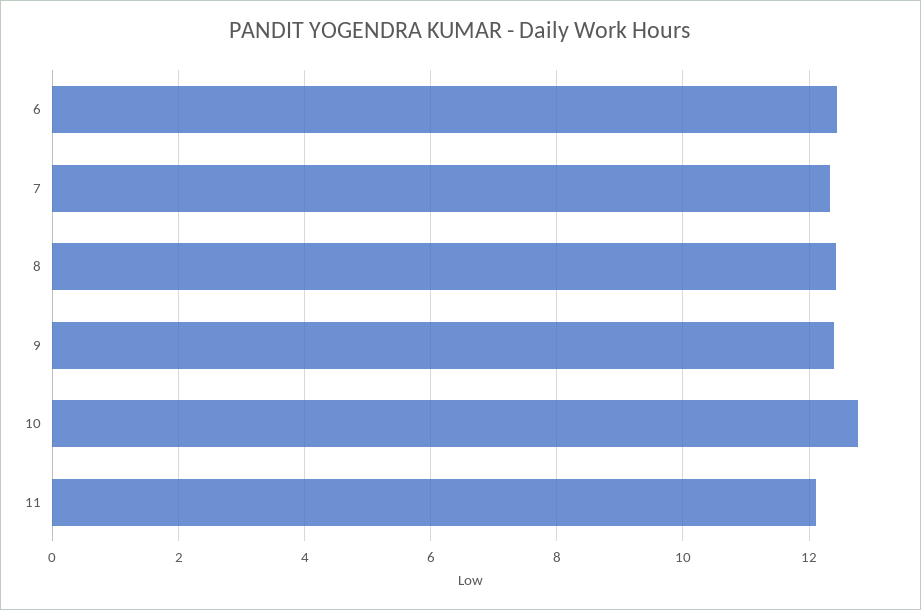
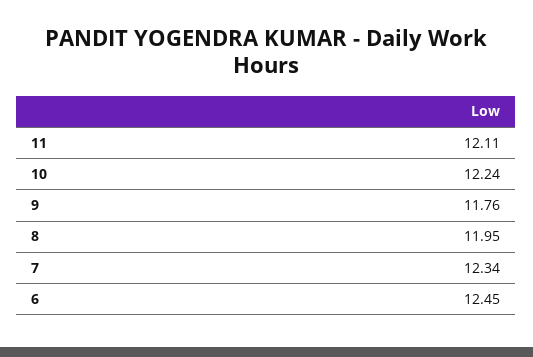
  {
    "6": 12.45,
    "7": 12.34,
-   "8": 12.4,
+   "8": 11.95,
-   "9": 12.4,
+   "9": 11.76,
-   "10": 12.8,
+   "10": 12.24,
    "11": 12.11
  }

